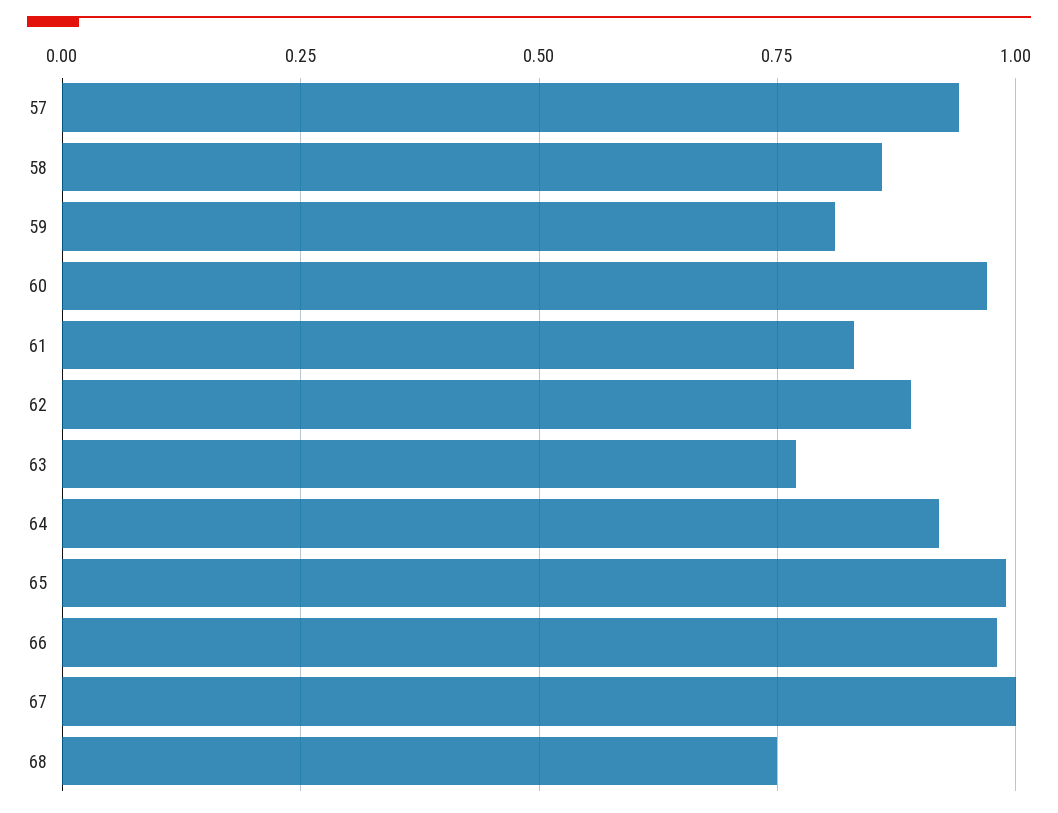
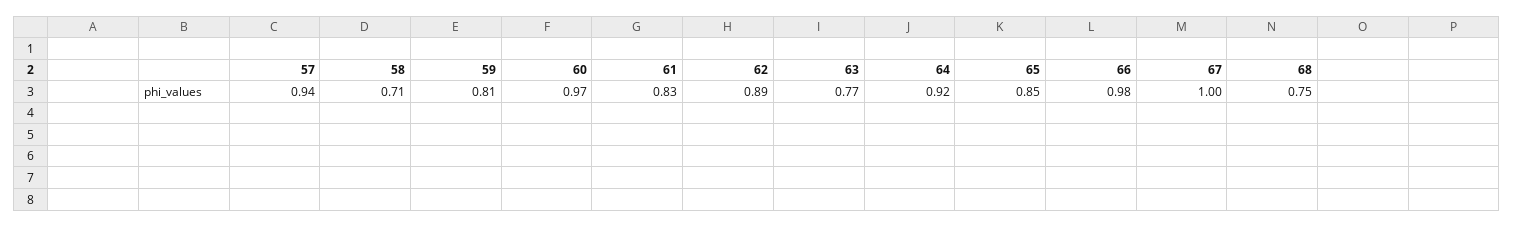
  {
    "57": 0.94,
-   "58": 0.85,
+   "58": 0.71,
    "59": 0.81,
    "60": 0.97,
    "61": 0.83,
    "62": 0.89,
    "63": 0.77,
    "64": 0.92,
-   "65": 1,
+   "65": 0.85,
    "66": 0.98,
    "67": 1,
    "68": 0.75
  }

